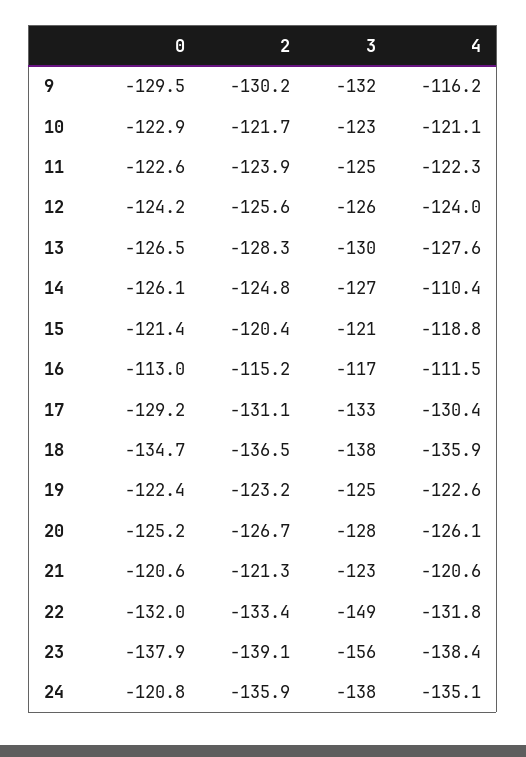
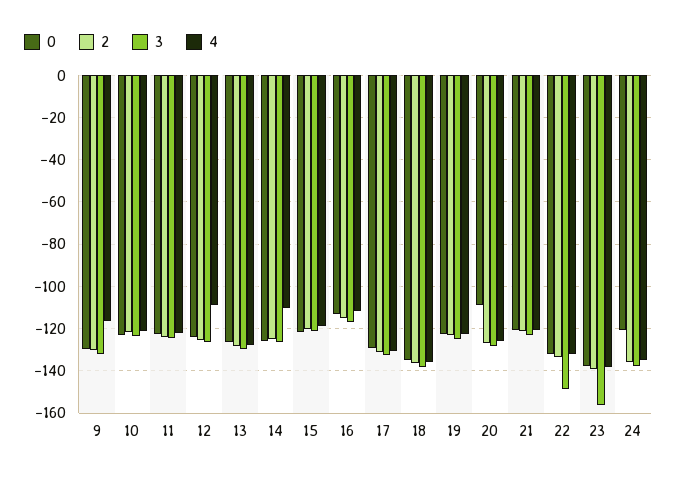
  {
    "0": {
      "9": -129.5,
      "10": -122.9,
      "11": -122.6,
      "12": -124.2,
      "13": -126.5,
      "14": -126.1,
      "15": -121.4,
      "16": -113,
      "17": -129.2,
      "18": -134.7,
      "19": -122.4,
-     "20": -125.2,
+     "20": -110,
      "21": -120.6,
      "22": -132,
      "23": -137.9,
      "24": -120.8
    },
    "2": {
      "9": -130.2,
      "10": -121.7,
      "11": -123.9,
      "12": -125.6,
      "13": -128.3,
      "14": -124.8,
      "15": -120.4,
      "16": -115.2,
      "17": -131.1,
      "18": -136.5,
      "19": -123.2,
      "20": -126.7,
      "21": -121.3,
      "22": -133.4,
      "23": -139.1,
      "24": -135.9
    },
    "3": {
      "9": -132,
      "10": -123,
      "11": -125,
      "12": -126,
      "13": -130,
      "14": -127,
      "15": -121,
      "16": -117,
      "17": -133,
      "18": -138,
      "19": -125,
      "20": -128,
      "21": -123,
      "22": -149,
      "23": -156,
      "24": -138
    },
    "4": {
      "9": -116.2,
      "10": -121.1,
      "11": -122.3,
-     "12": -124,
+     "12": -110,
      "13": -127.6,
      "14": -110.4,
      "15": -118.8,
      "16": -111.5,
      "17": -130.4,
      "18": -135.9,
      "19": -122.6,
      "20": -126.1,
      "21": -120.6,
      "22": -131.8,
      "23": -138.4,
      "24": -135.1
    }
  }

